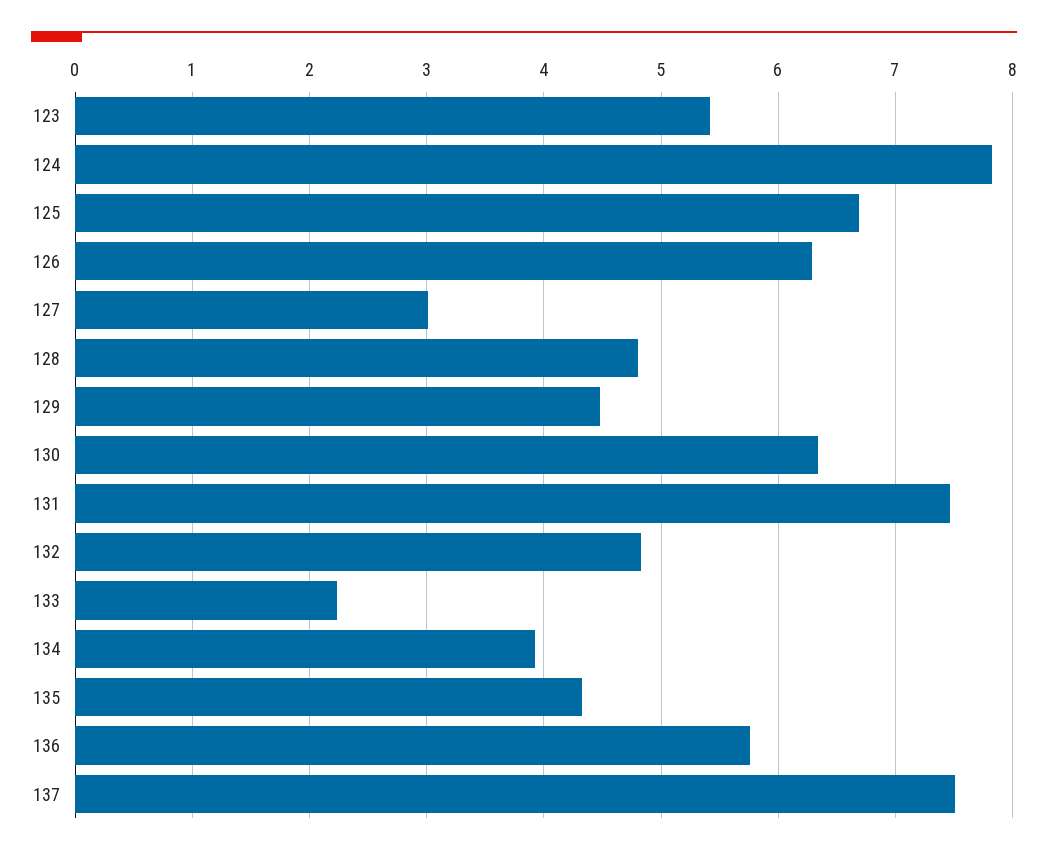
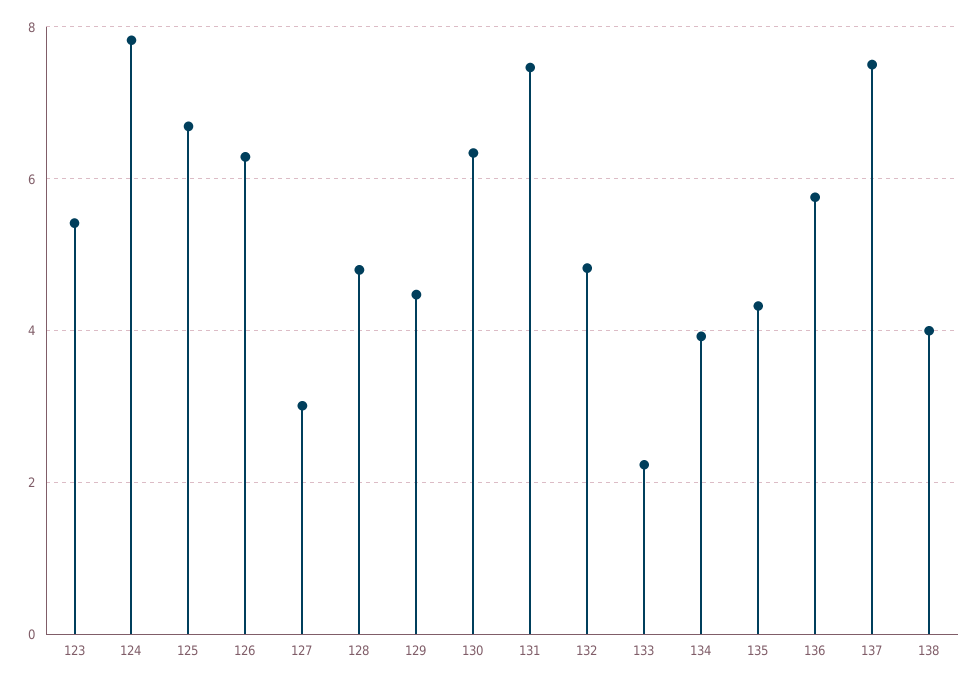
  {
    "123": 5.4,
    "124": 7.8,
    "125": 6.7,
    "126": 6.3,
    "127": 3,
    "128": 4.8,
    "129": 4.5,
    "130": 6.3,
    "131": 7.5,
    "132": 4.8,
    "133": 2.2,
    "134": 3.9,
    "135": 4.3,
    "136": 5.8,
-   "137": 7.5
+   "137": 7.5,
+   "138": 4
  }

